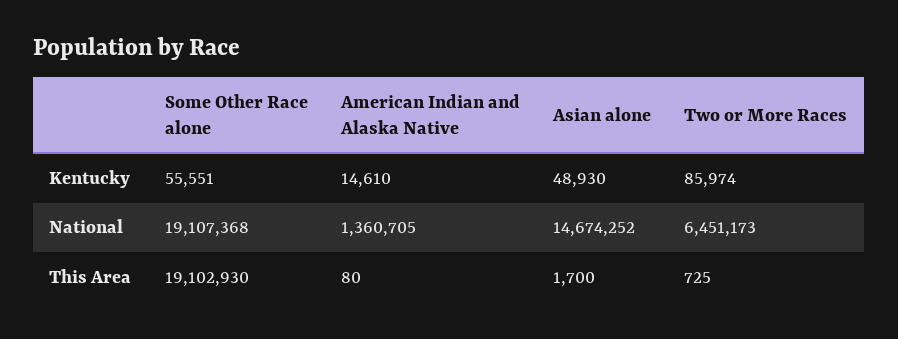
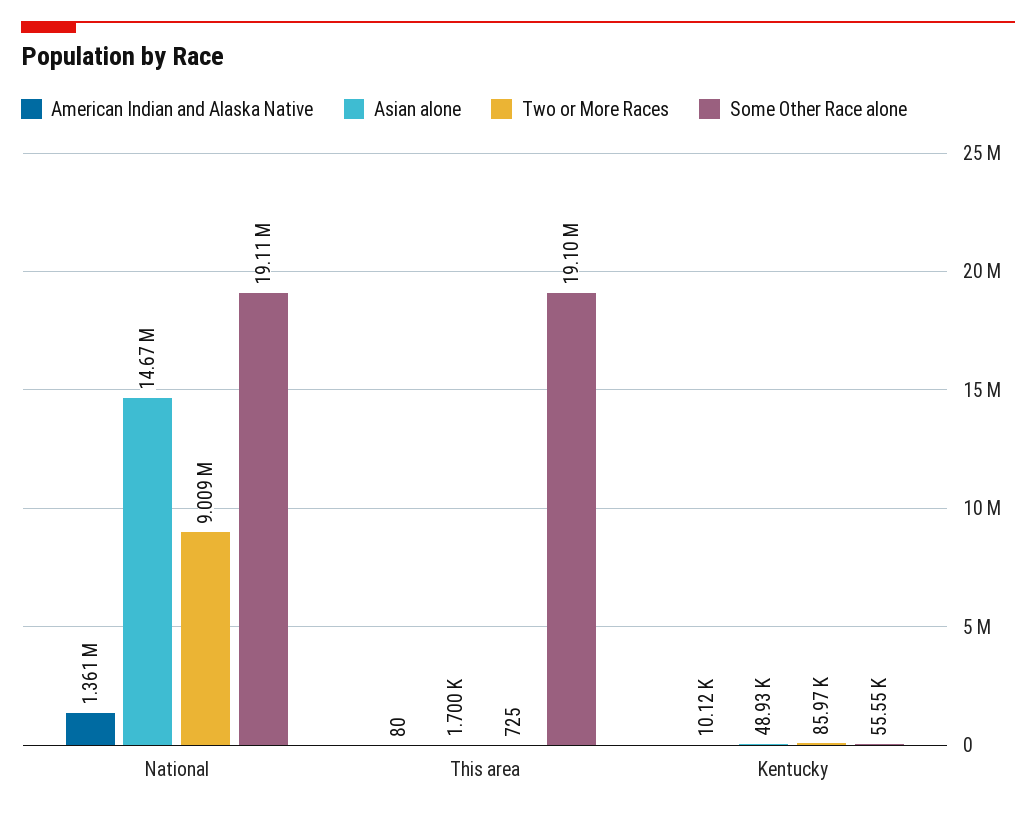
  {
    "Some Other Race alone": {
      "Kentucky": 55551,
      "National": 19107368,
      "This Area": 19102930
    },
    "American Indian and Alaska Native": {
-     "Kentucky": 14610,
+     "Kentucky": 10120,
      "National": 1360705,
      "This Area": 80
    },
    "Asian alone": {
      "Kentucky": 48930,
      "National": 14674252,
      "This Area": 1700
    },
    "Two or More Races": {
      "Kentucky": 85974,
-     "National": 6451173,
+     "National": 9009000,
      "This Area": 725
    }
  }

